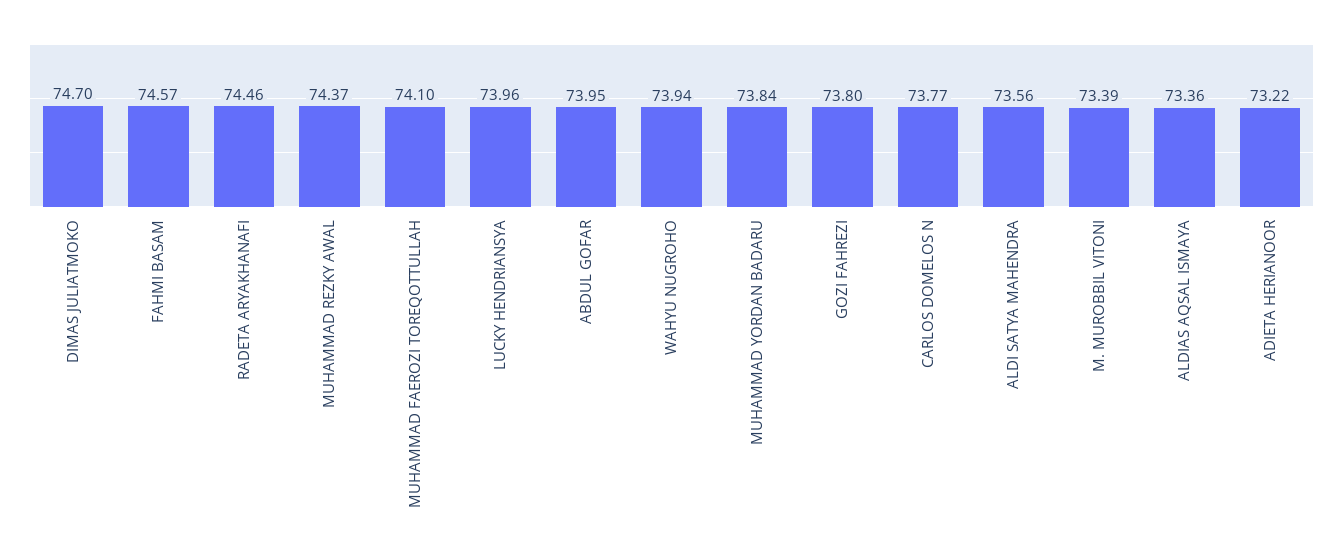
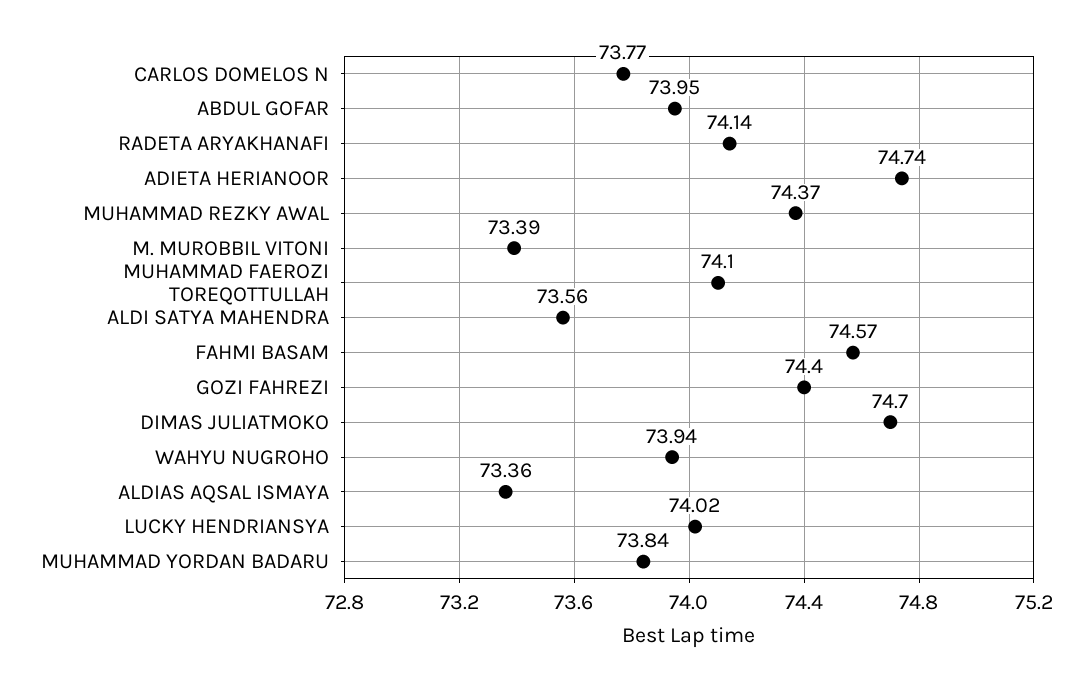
  {
    "DIMAS JULIATMOKO": 74.7,
    "FAHMI BASAM": 74.57,
-   "RADETA ARYAKHANAFI": 74.46,
+   "RADETA ARYAKHANAFI": 74.14,
    "MUHAMMAD REZKY AWAL": 74.37,
    "MUHAMMAD FAEROZI TOREQOTTULLAH": 74.1,
-   "LUCKY HENDRIANSYA": 73.96,
+   "LUCKY HENDRIANSYA": 74.02,
    "ABDUL GOFAR": 73.95,
    "WAHYU NUGROHO": 73.94,
    "MUHAMMAD YORDAN BADARU": 73.84,
-   "GOZI FAHREZI": 73.8,
+   "GOZI FAHREZI": 74.4,
    "CARLOS DOMELOS N": 73.77,
    "ALDI SATYA MAHENDRA": 73.56,
    "M. MUROBBIL VITONI": 73.39,
    "ALDIAS AQSAL ISMAYA": 73.36,
-   "ADIETA HERIANOOR": 73.22
+   "ADIETA HERIANOOR": 74.74
  }

